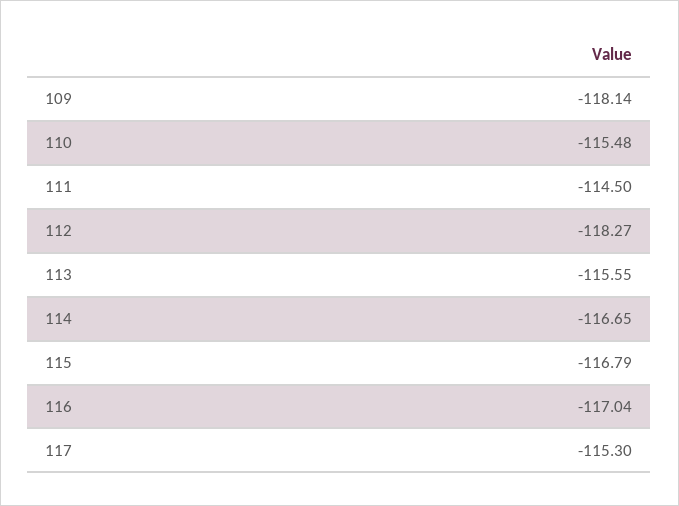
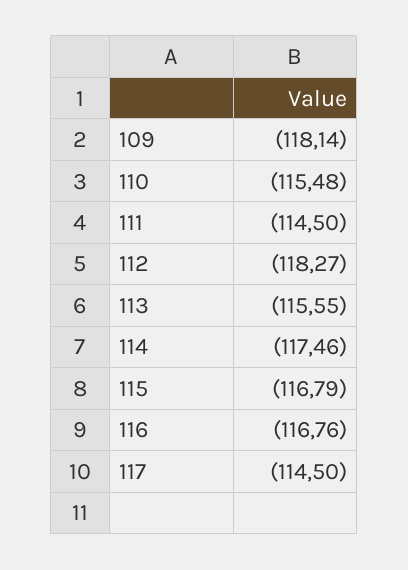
  {
    "109": -118.14,
    "110": -115.48,
    "111": -114.5,
    "112": -118.27,
    "113": -115.55,
-   "114": -116.65,
+   "114": -117.46,
    "115": -116.79,
-   "116": -117.04,
+   "116": -116.76,
-   "117": -115.3
+   "117": -114.5
  }

